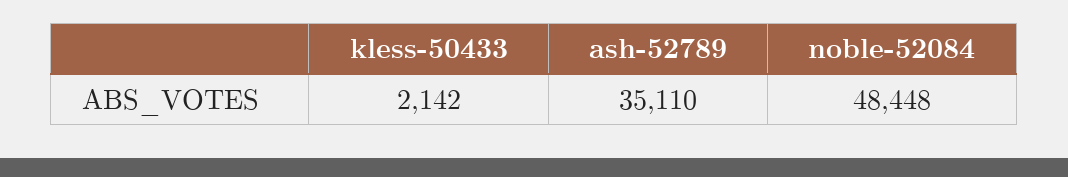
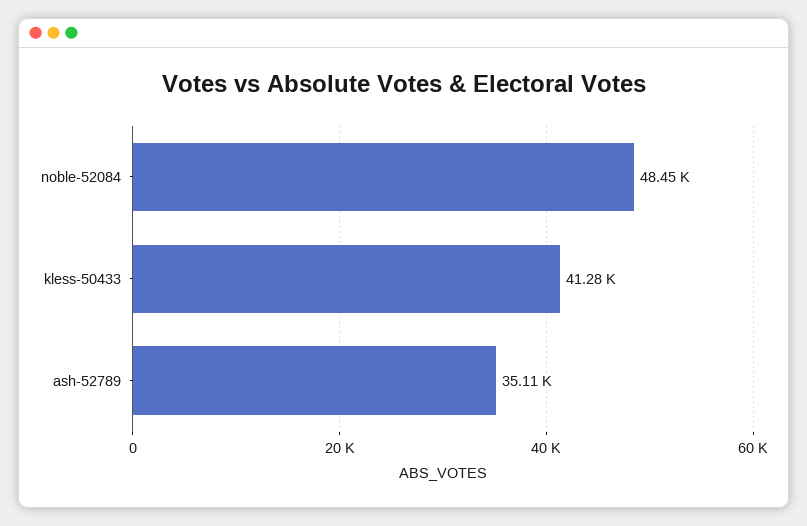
  {
-   "kless-50433": 2142,
+   "kless-50433": 41280,
    "ash-52789": 35110,
    "noble-52084": 48448
  }

